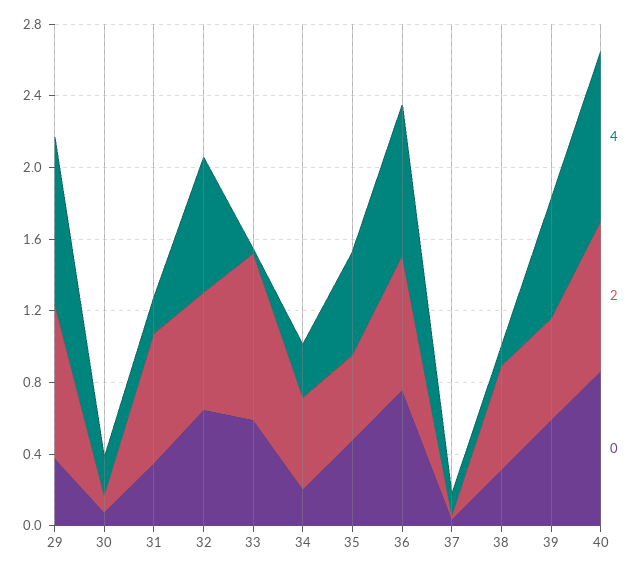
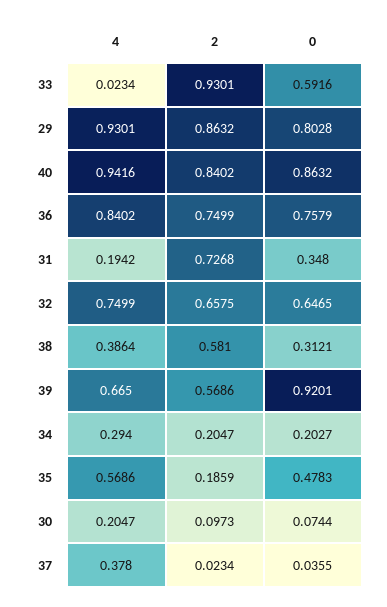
  {
    "4": {
      "29": 0.9301,
      "30": 0.2047,
      "31": 0.1942,
      "32": 0.7499,
      "33": 0.0234,
      "34": 0.294,
      "35": 0.5686,
      "36": 0.8402,
-     "37": 0.1,
+     "37": 0.378,
-     "38": 0.1,
+     "38": 0.3864,
      "39": 0.665,
      "40": 0.9416
    },
    "2": {
      "29": 0.8632,
      "30": 0.0973,
      "31": 0.7268,
      "32": 0.6575,
      "33": 0.9301,
-     "34": 0.5,
+     "34": 0.2047,
-     "35": 0.5,
+     "35": 0.1859,
      "36": 0.7499,
      "37": 0.0234,
      "38": 0.581,
      "39": 0.5686,
      "40": 0.8402
    },
    "0": {
-     "29": 0.4,
+     "29": 0.8028,
      "30": 0.0744,
      "31": 0.348,
      "32": 0.6465,
      "33": 0.5916,
      "34": 0.2027,
      "35": 0.4783,
      "36": 0.7579,
      "37": 0.0355,
      "38": 0.3121,
-     "39": 0.6,
+     "39": 0.9201,
      "40": 0.8632
    }
  }

